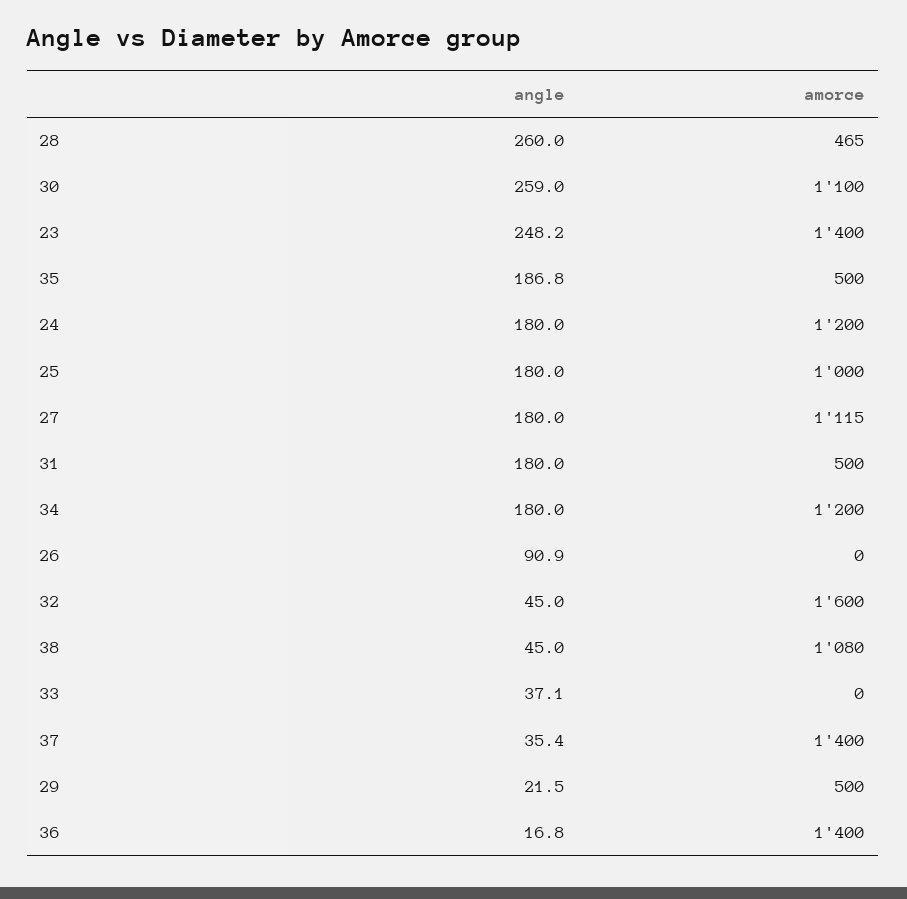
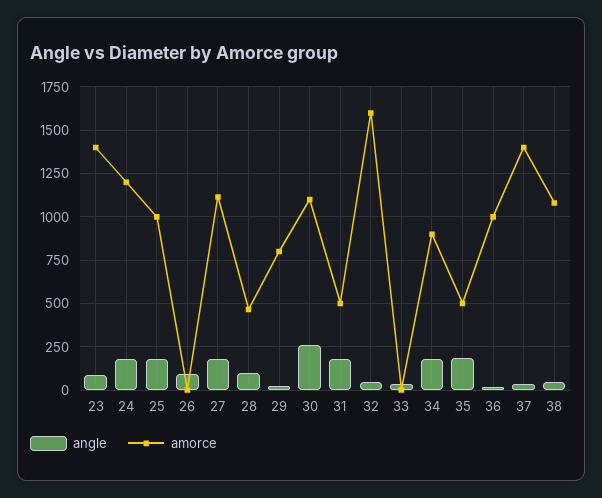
  {
    "angle": {
-     "28": 260,
+     "28": 100,
      "30": 259,
-     "23": 248.2,
+     "23": 100,
      "35": 186.8,
      "24": 180,
      "25": 180,
      "27": 180,
      "31": 180,
      "34": 180,
      "26": 90.9,
      "32": 45,
      "38": 45,
      "33": 37.1,
      "37": 35.4,
      "29": 21.5,
      "36": 16.8
    },
    "amorce": {
      "28": 465,
      "30": 1100,
      "23": 1400,
      "35": 500,
      "24": 1200,
      "25": 1000,
      "27": 1115,
      "31": 500,
-     "34": 1200,
+     "34": 900,
      "26": 0,
      "32": 1600,
      "38": 1080,
      "33": 0,
      "37": 1400,
-     "29": 500,
+     "29": 800,
-     "36": 1400
+     "36": 1000
    }
  }

